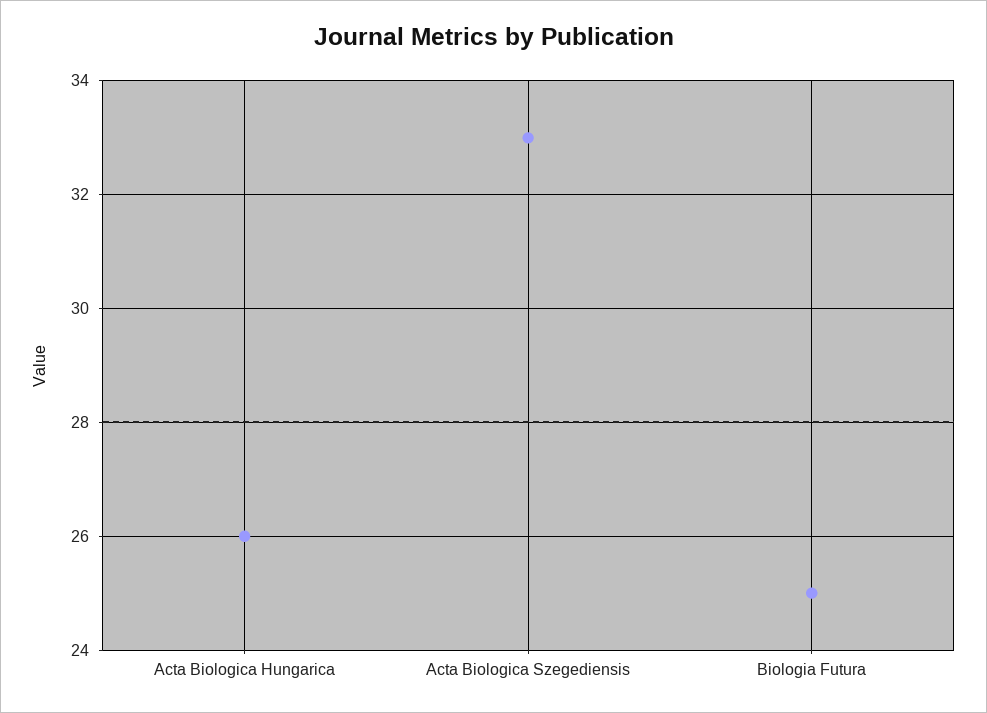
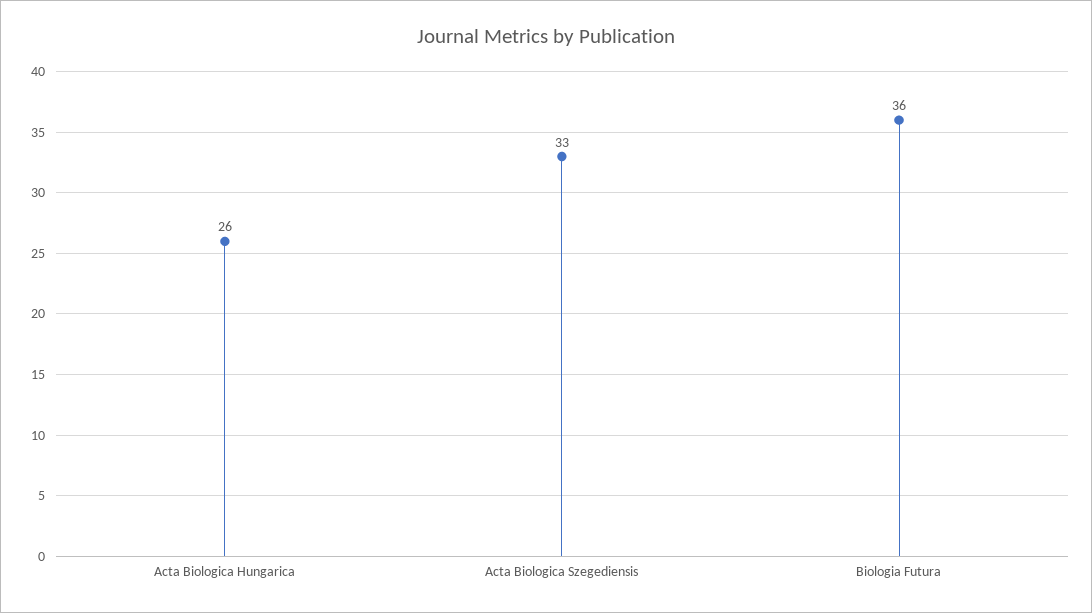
  {
    "Acta Biologica Hungarica": 26,
    "Acta Biologica Szegediensis": 33,
-   "Biologia Futura": 25
+   "Biologia Futura": 36
  }

